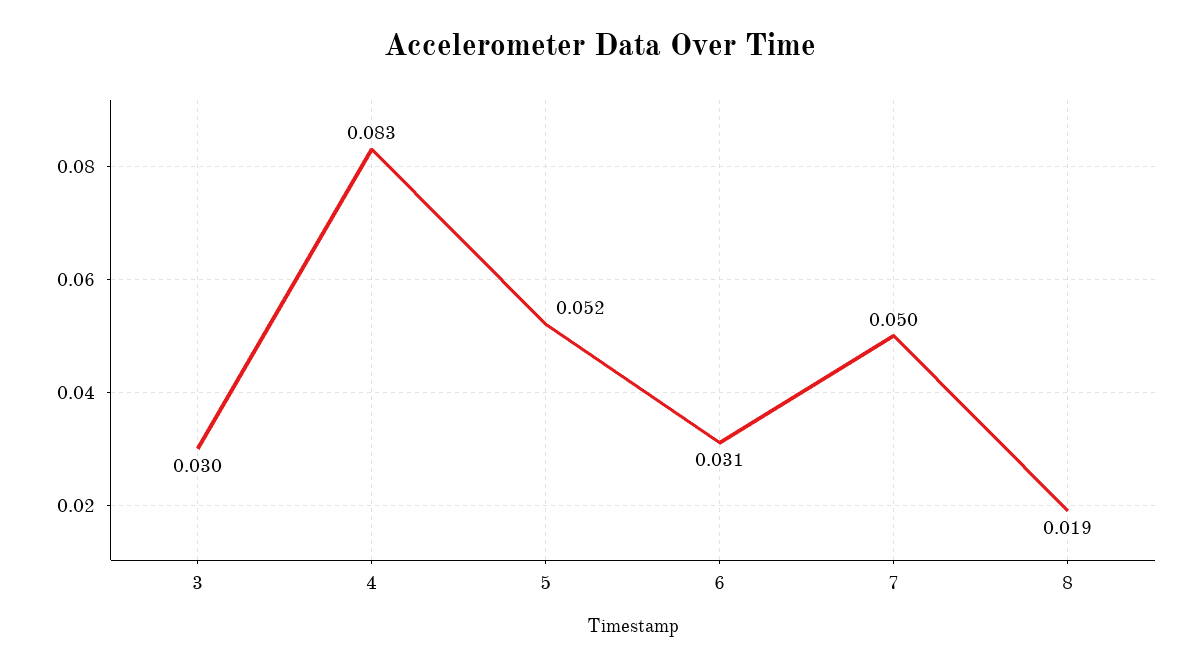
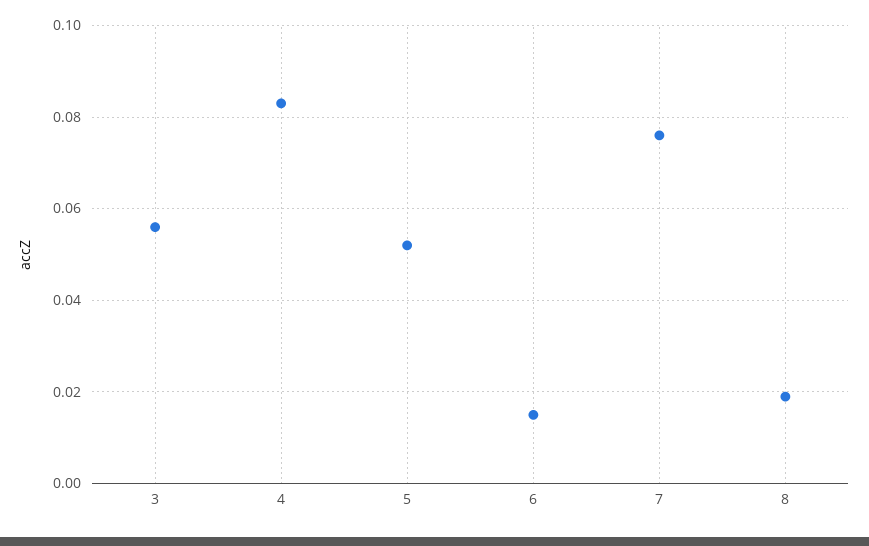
  {
-   "3": 0.03,
+   "3": 0.055,
    "4": 0.083,
    "5": 0.052,
-   "6": 0.031,
+   "6": 0.015,
-   "7": 0.05,
+   "7": 0.075,
    "8": 0.019
  }

